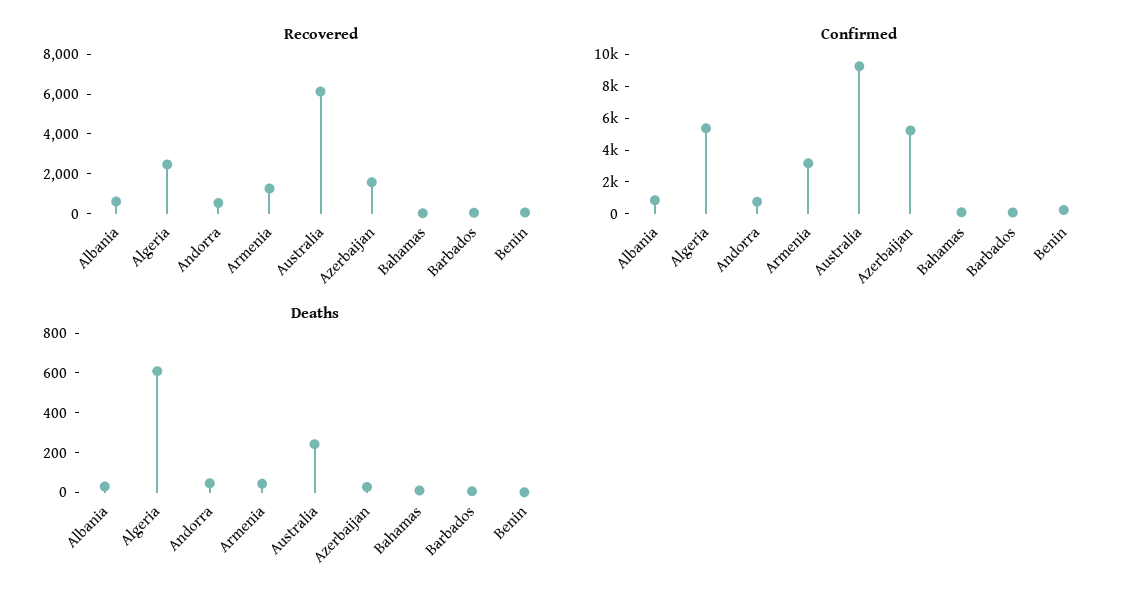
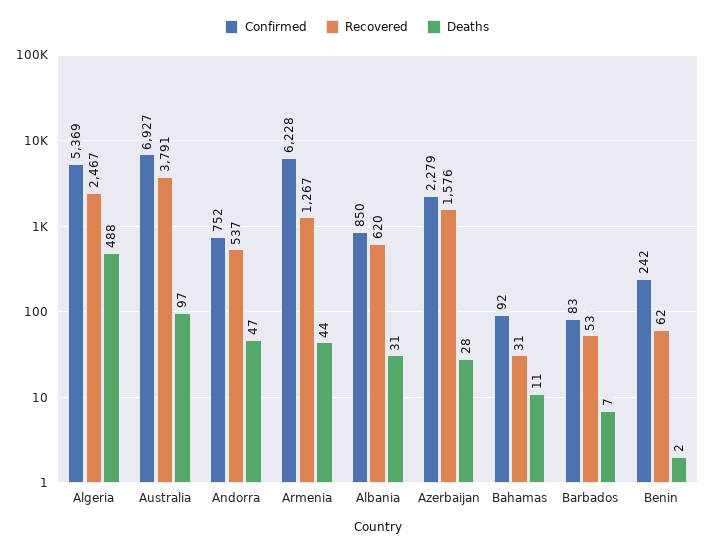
  {
    "Recovered": {
      "Albania": 620,
      "Algeria": 2467,
      "Andorra": 537,
      "Armenia": 1267,
-     "Australia": 6000,
+     "Australia": 3791,
      "Azerbaijan": 1576,
      "Bahamas": 31,
      "Barbados": 53,
      "Benin": 62
    },
    "Confirmed": {
      "Albania": 850,
      "Algeria": 5369,
      "Andorra": 752,
-     "Armenia": 3000,
+     "Armenia": 6228,
-     "Australia": 9000,
+     "Australia": 6927,
-     "Azerbaijan": 5000,
+     "Azerbaijan": 2279,
      "Bahamas": 92,
      "Barbados": 83,
      "Benin": 242
    },
    "Deaths": {
      "Albania": 31,
-     "Algeria": 600,
+     "Algeria": 488,
      "Andorra": 47,
      "Armenia": 44,
-     "Australia": 250,
+     "Australia": 97,
      "Azerbaijan": 28,
      "Bahamas": 11,
      "Barbados": 7,
      "Benin": 2
    }
  }

